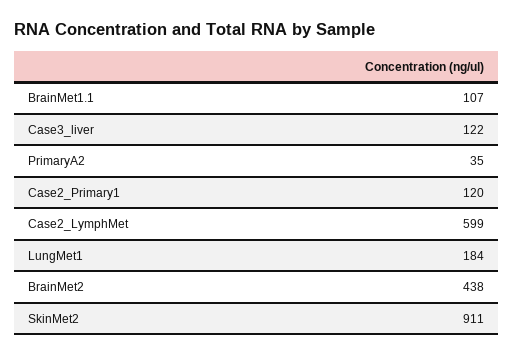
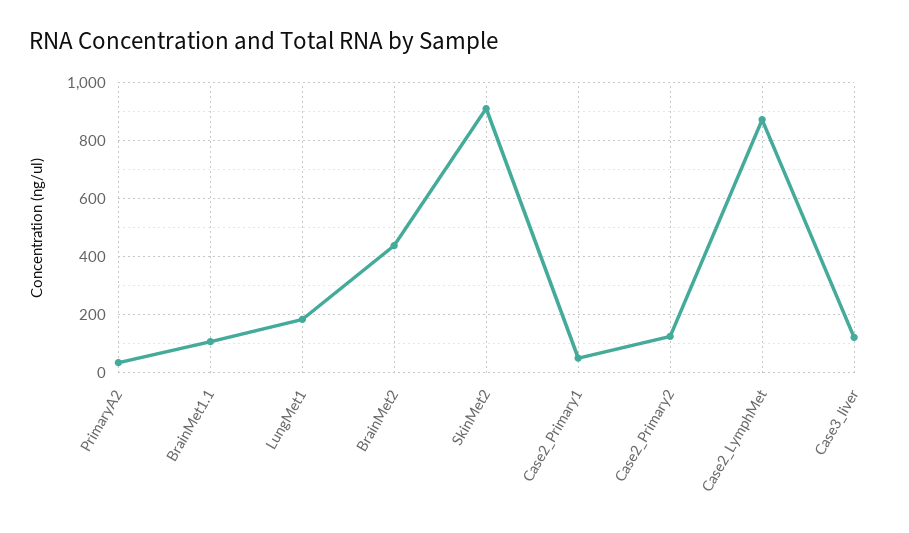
  {
    "BrainMet1.1": 107,
    "Case3_liver": 122,
    "PrimaryA2": 35,
-   "Case2_Primary1": 120,
+   "Case2_Primary1": 50,
-   "Case2_LymphMet": 599,
+   "Case2_LymphMet": 875,
    "LungMet1": 184,
    "BrainMet2": 438,
-   "SkinMet2": 911
+   "SkinMet2": 911,
+   "Case2_Primary2": 125
  }

